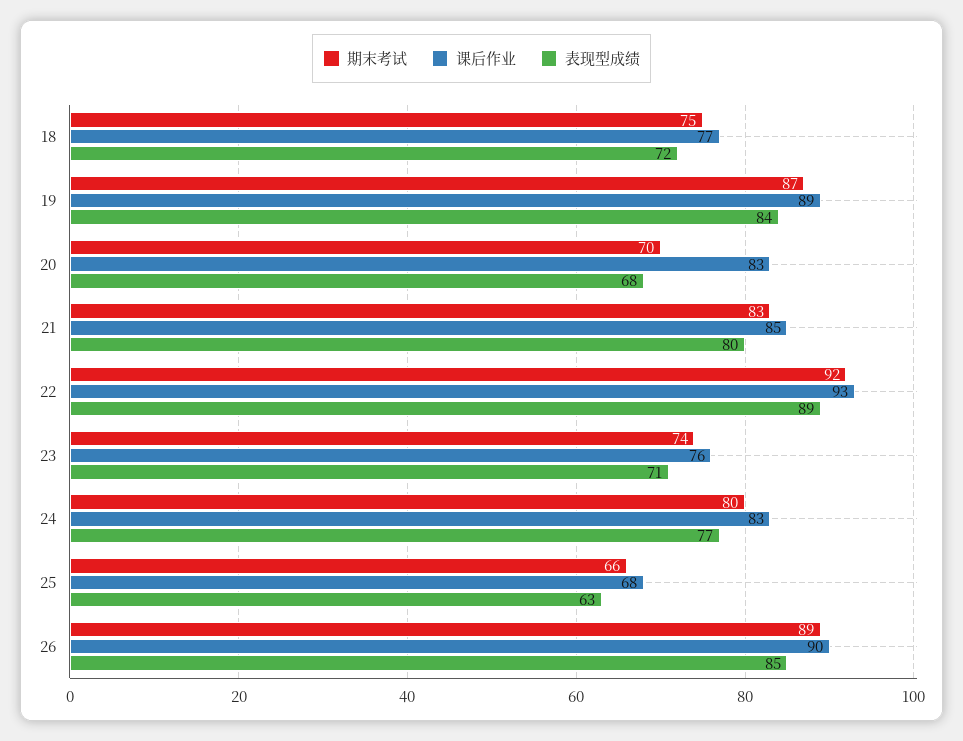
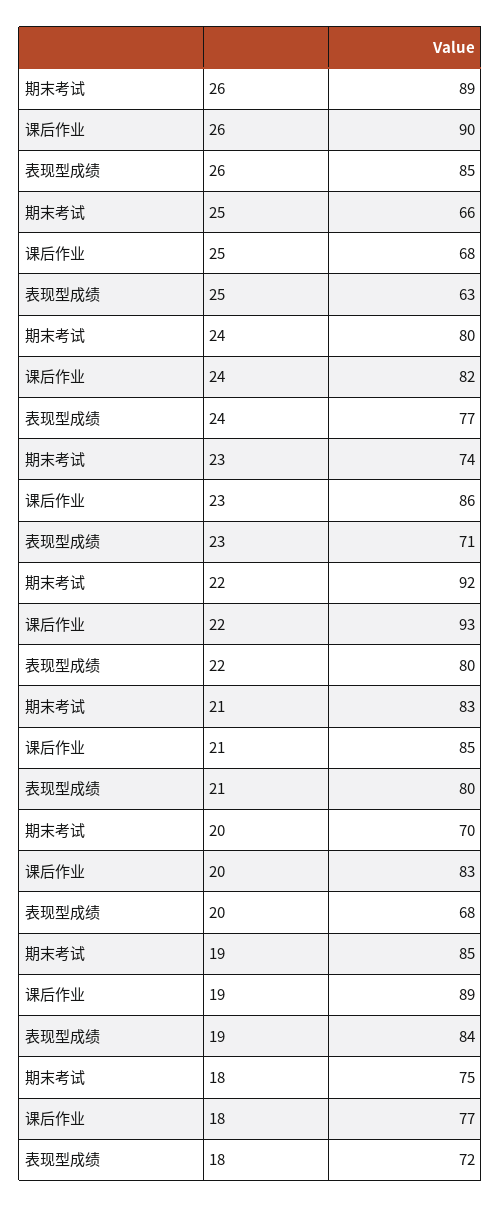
  {
    "期末考试": {
      "18": 75,
-     "19": 87,
+     "19": 85,
      "20": 70,
      "21": 83,
      "22": 92,
      "23": 74,
      "24": 80,
      "25": 66,
      "26": 89
    },
    "课后作业": {
      "18": 77,
      "19": 89,
      "20": 83,
      "21": 85,
      "22": 93,
-     "23": 76,
+     "23": 86,
-     "24": 83,
+     "24": 82,
      "25": 68,
      "26": 90
    },
    "表现型成绩": {
      "18": 72,
      "19": 84,
      "20": 68,
      "21": 80,
-     "22": 89,
+     "22": 80,
      "23": 71,
      "24": 77,
      "25": 63,
      "26": 85
    }
  }

